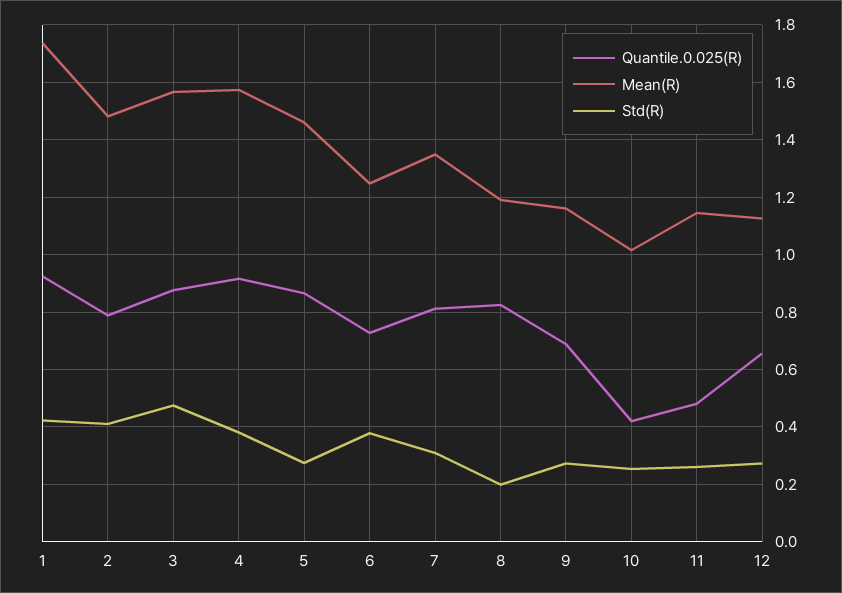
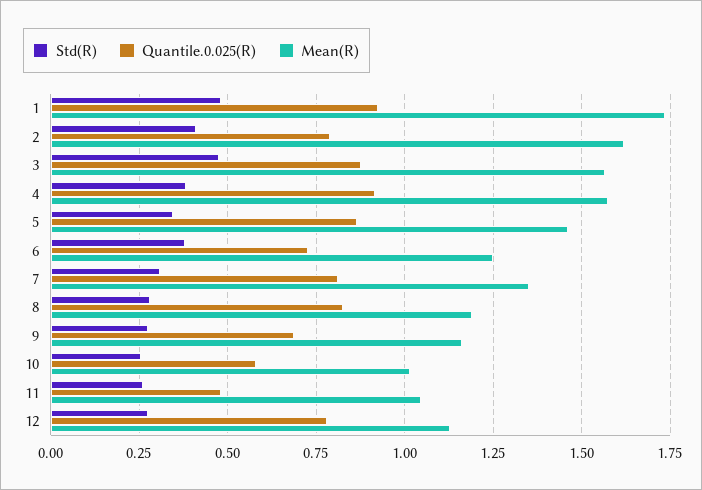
  {
    "Quantile.0.025(R)": {
      "1": 0.925,
      "2": 0.8,
      "3": 0.875,
      "4": 0.925,
      "5": 0.875,
      "6": 0.725,
      "7": 0.8,
      "8": 0.825,
      "9": 0.7,
-     "10": 0.425,
+     "10": 0.575,
      "11": 0.475,
-     "12": 0.65
+     "12": 0.775
    },
    "Mean(R)": {
      "1": 1.725,
-     "2": 1.475,
+     "2": 1.625,
      "3": 1.575,
      "4": 1.575,
      "5": 1.45,
      "6": 1.25,
      "7": 1.35,
      "8": 1.2,
      "9": 1.15,
      "10": 1.025,
-     "11": 1.15,
+     "11": 1.05,
      "12": 1.125
    },
    "Std(R)": {
-     "1": 0.425,
+     "1": 0.475,
      "2": 0.4,
      "3": 0.475,
      "4": 0.375,
-     "5": 0.275,
+     "5": 0.35,
      "6": 0.375,
      "7": 0.3,
-     "8": 0.2,
+     "8": 0.275,
      "9": 0.275,
      "10": 0.25,
      "11": 0.25,
      "12": 0.275
    }
  }

